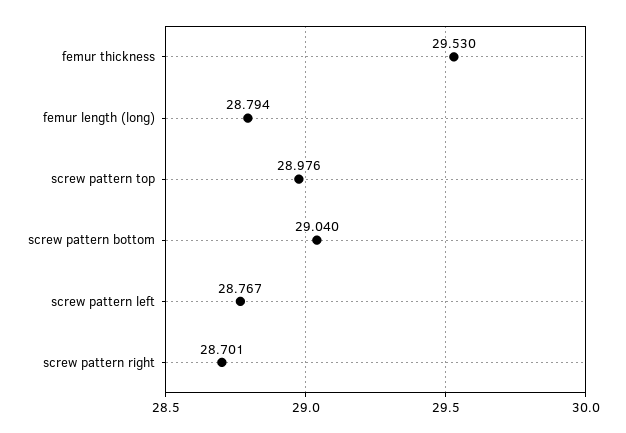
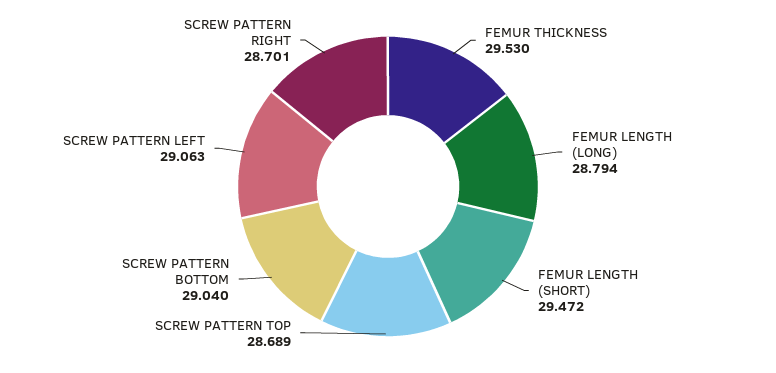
  {
    "femur thickness": 29.53,
    "femur length (long)": 28.794,
-   "screw pattern top": 28.976,
+   "screw pattern top": 28.689,
    "screw pattern bottom": 29.04,
-   "screw pattern left": 28.767,
+   "screw pattern left": 29.063,
-   "screw pattern right": 28.701
+   "screw pattern right": 28.701,
+   "FEMUR LENGTH (SHORT)": 29.472
  }

